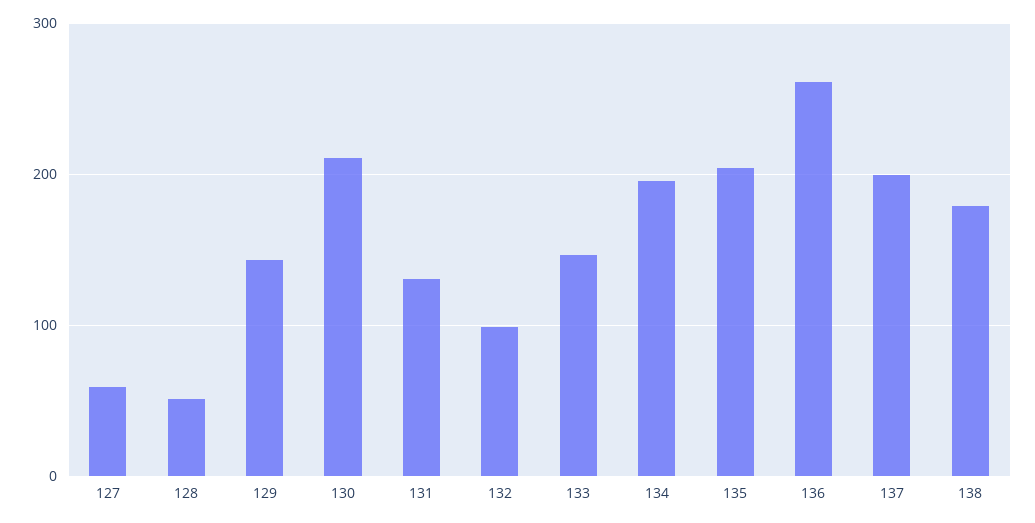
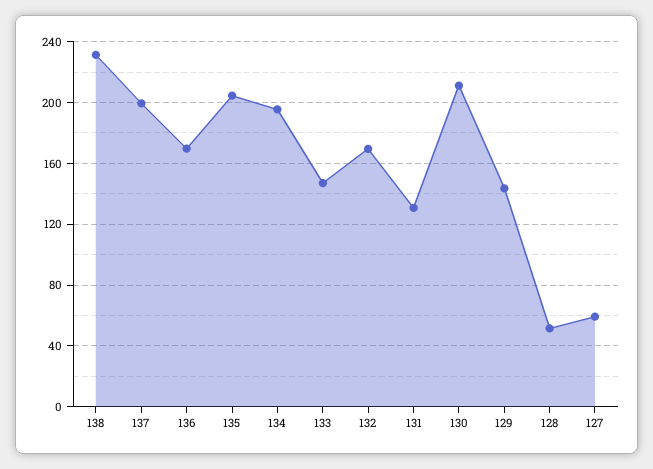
  {
    "127": 60,
    "128": 50,
    "129": 145,
    "130": 210,
    "131": 130,
-   "132": 100,
+   "132": 170,
    "133": 145,
    "134": 195,
    "135": 205,
-   "136": 260,
+   "136": 170,
    "137": 200,
-   "138": 180
+   "138": 230
  }

